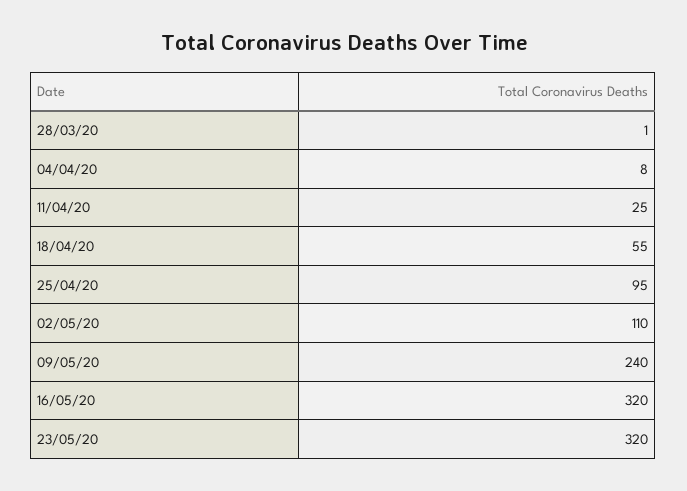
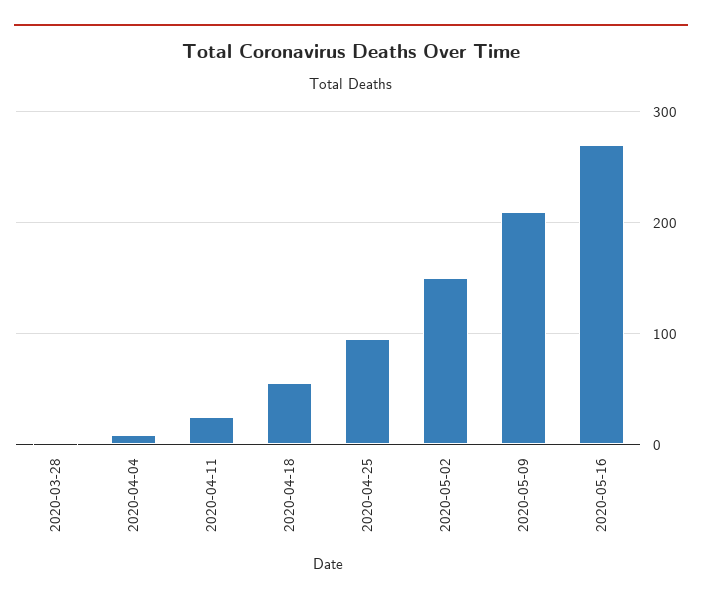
  {
    "28/03/20": 1,
    "04/04/20": 8,
    "11/04/20": 25,
    "18/04/20": 55,
    "25/04/20": 95,
-   "02/05/20": 110,
+   "02/05/20": 150,
-   "09/05/20": 240,
+   "09/05/20": 210,
-   "16/05/20": 320,
+   "16/05/20": 270
-   "23/05/20": 320
  }

